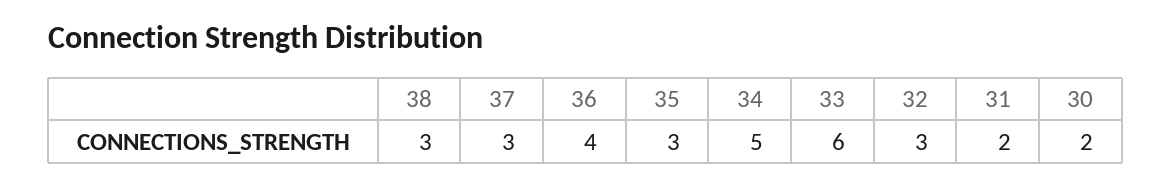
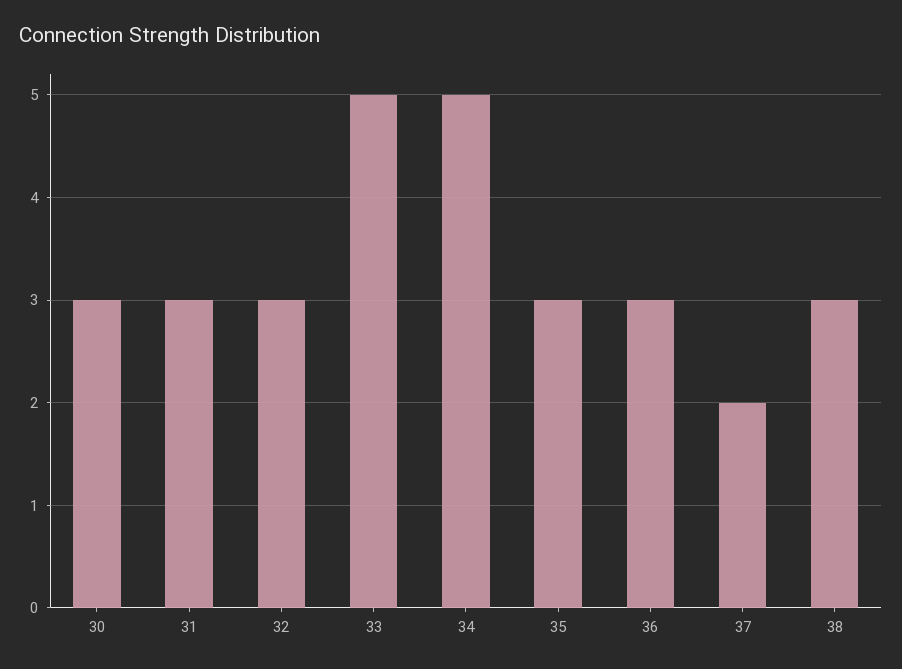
  {
    "38": 3,
-   "37": 3,
+   "37": 2,
-   "36": 4,
+   "36": 3,
    "35": 3,
    "34": 5,
-   "33": 6,
+   "33": 5,
    "32": 3,
-   "31": 2,
+   "31": 3,
-   "30": 2
+   "30": 3
  }

